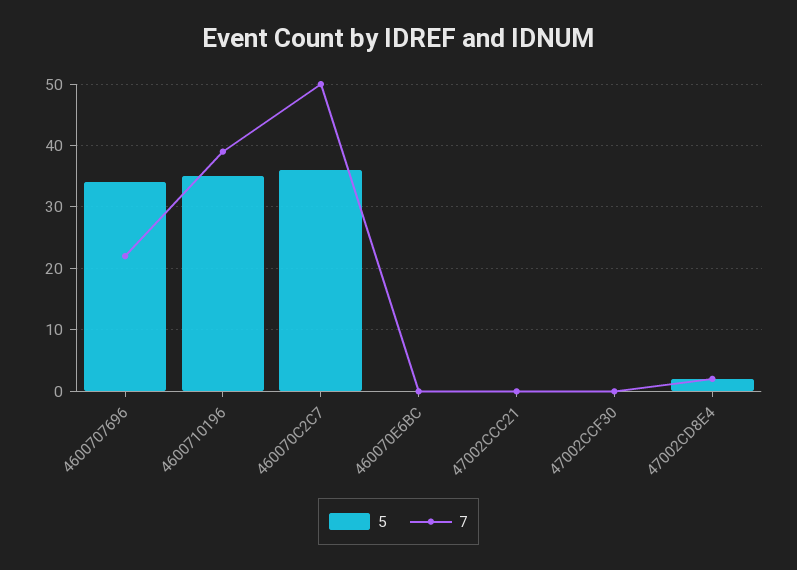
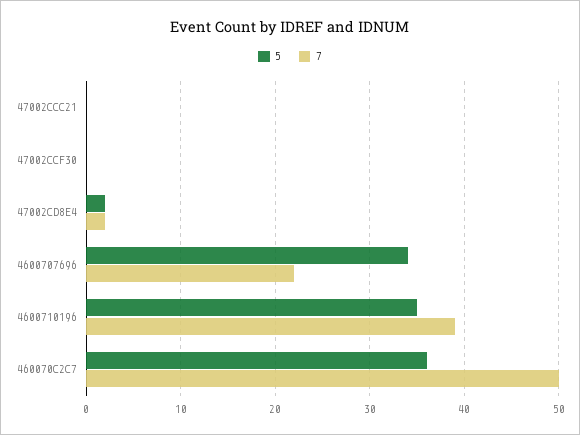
  {
    "5": {
      "4600707696": 34,
      "4600710196": 35,
      "460070C2C7": 36,
-     "460070E6BC": 0,
      "47002CCC21": 0,
      "47002CCF30": 0,
      "47002CD8E4": 2
    },
    "7": {
      "4600707696": 22,
      "4600710196": 39,
      "460070C2C7": 50,
-     "460070E6BC": 0,
      "47002CCC21": 0,
      "47002CCF30": 0,
      "47002CD8E4": 2
    }
  }

